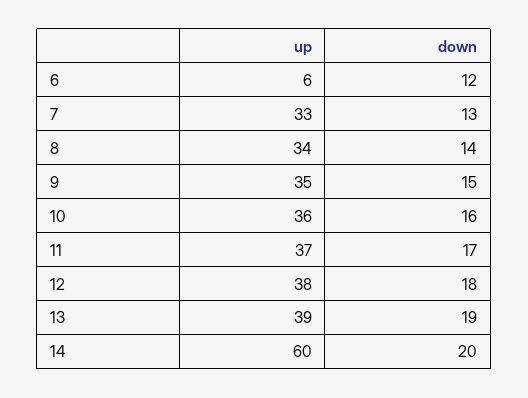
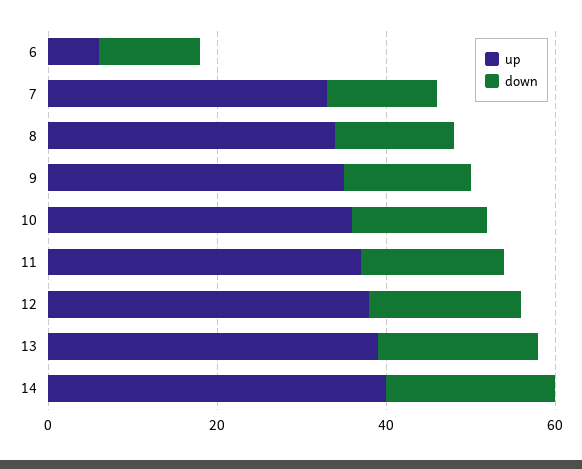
  {
    "up": {
      "6": 6,
      "7": 33,
      "8": 34,
      "9": 35,
      "10": 36,
      "11": 37,
      "12": 38,
      "13": 39,
-     "14": 60
+     "14": 40
    },
    "down": {
      "6": 12,
      "7": 13,
      "8": 14,
      "9": 15,
      "10": 16,
      "11": 17,
      "12": 18,
      "13": 19,
      "14": 20
    }
  }

